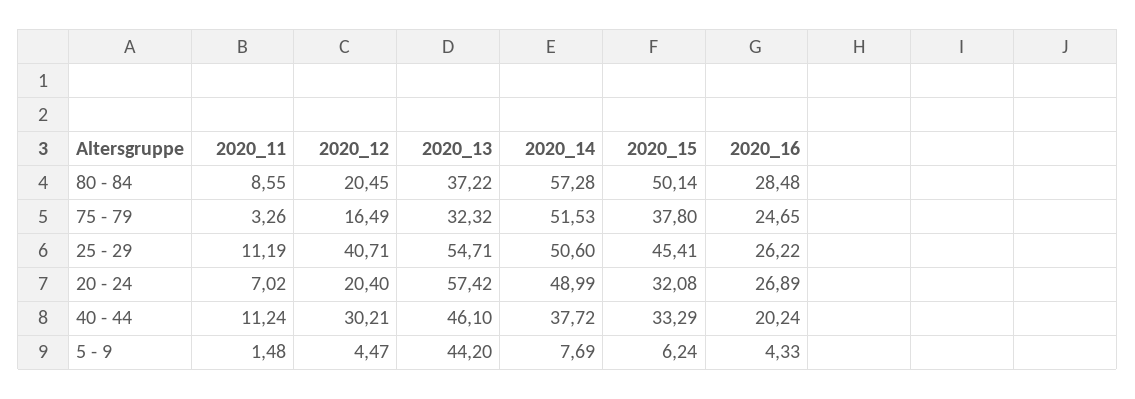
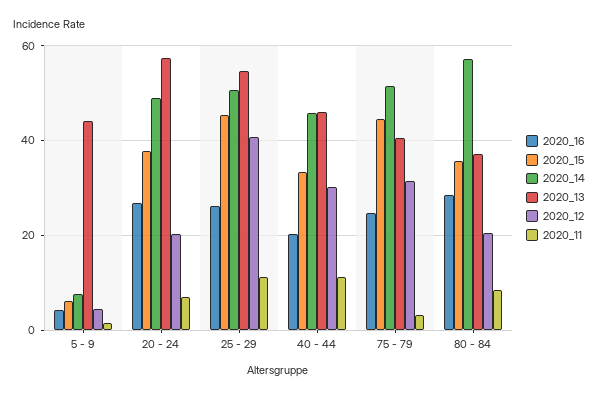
  {
    "2020_11": {
      "80 - 84": 8.55,
      "75 - 79": 3.26,
      "25 - 29": 11.19,
      "20 - 24": 7.02,
      "40 - 44": 11.24,
      "5 - 9": 1.48
    },
    "2020_12": {
      "80 - 84": 20.45,
-     "75 - 79": 16.49,
+     "75 - 79": 32,
      "25 - 29": 40.71,
      "20 - 24": 20.4,
      "40 - 44": 30.21,
      "5 - 9": 4.47
    },
    "2020_13": {
      "80 - 84": 37.22,
-     "75 - 79": 32.32,
+     "75 - 79": 40,
      "25 - 29": 54.71,
      "20 - 24": 57.42,
      "40 - 44": 46.1,
      "5 - 9": 44.2
    },
    "2020_14": {
      "80 - 84": 57.28,
      "75 - 79": 51.53,
      "25 - 29": 50.6,
      "20 - 24": 48.99,
-     "40 - 44": 37.72,
+     "40 - 44": 46,
      "5 - 9": 7.69
    },
    "2020_15": {
-     "80 - 84": 50.14,
+     "80 - 84": 36,
-     "75 - 79": 37.8,
+     "75 - 79": 44,
      "25 - 29": 45.41,
-     "20 - 24": 32.08,
+     "20 - 24": 38,
      "40 - 44": 33.29,
      "5 - 9": 6.24
    },
    "2020_16": {
      "80 - 84": 28.48,
      "75 - 79": 24.65,
      "25 - 29": 26.22,
      "20 - 24": 26.89,
      "40 - 44": 20.24,
      "5 - 9": 4.33
    }
  }

